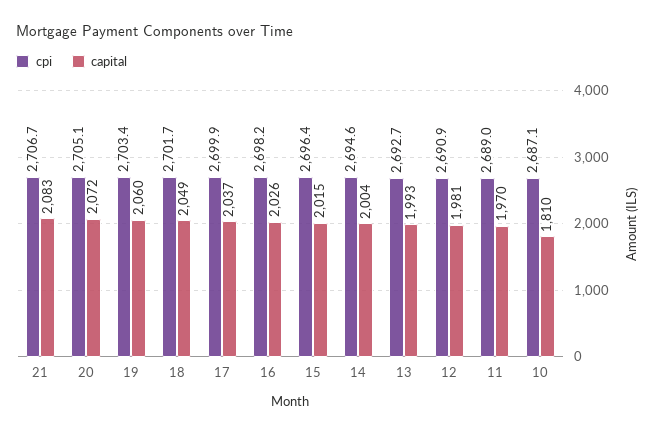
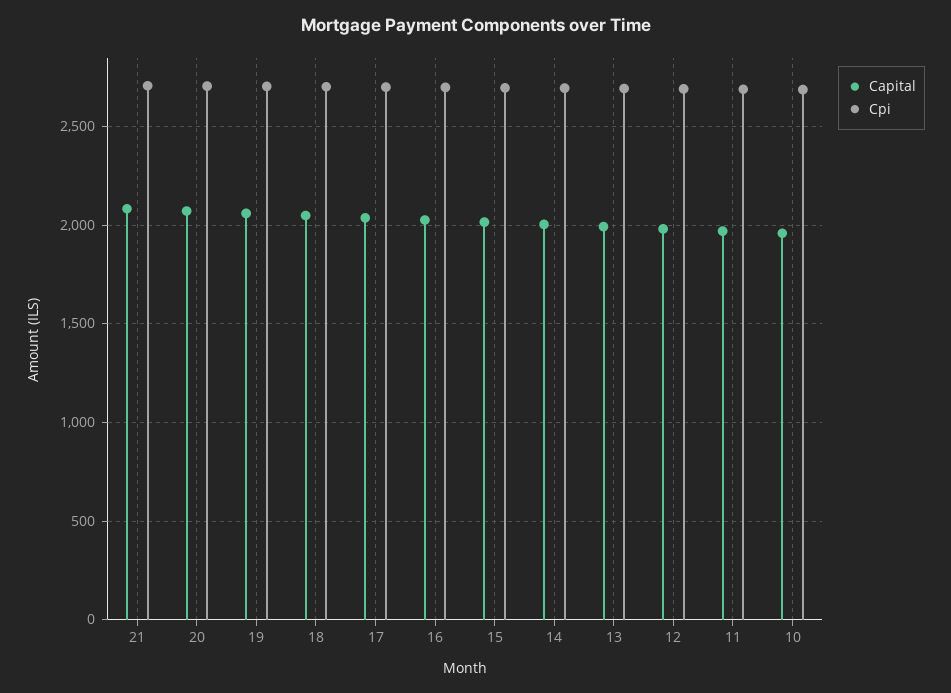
  {
    "cpi": {
      "21": 2706.7,
      "20": 2705.1,
      "19": 2703.4,
      "18": 2701.7,
      "17": 2699.9,
      "16": 2698.2,
      "15": 2696.4,
      "14": 2694.6,
      "13": 2692.7,
      "12": 2690.9,
      "11": 2689,
      "10": 2687.1
    },
    "capital": {
      "21": 2083,
      "20": 2072,
      "19": 2060,
      "18": 2049,
      "17": 2037,
      "16": 2026,
      "15": 2015,
      "14": 2004,
      "13": 1993,
      "12": 1981,
      "11": 1970,
-     "10": 1810
+     "10": 1950
    }
  }

